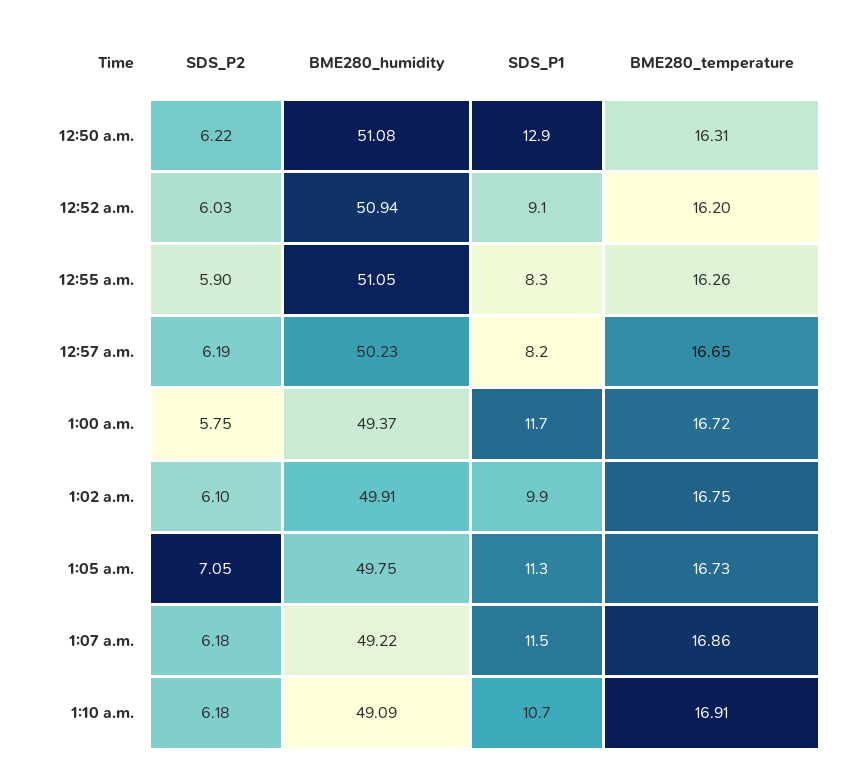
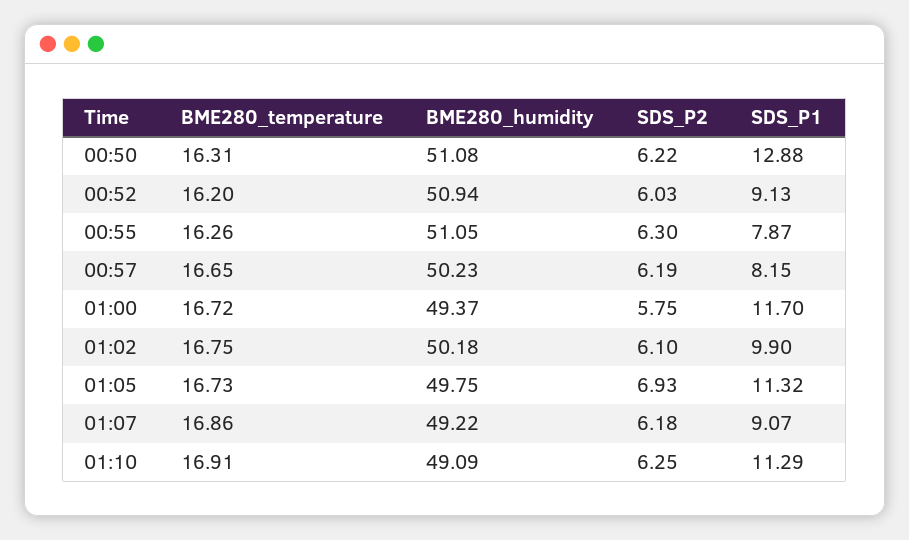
  {
    "SDS_P2": {
      "12:50 a.m.": 6.22,
      "12:52 a.m.": 6.03,
-     "12:55 a.m.": 5.9,
+     "12:55 a.m.": 6.3,
      "12:57 a.m.": 6.19,
      "1:00 a.m.": 5.75,
      "1:02 a.m.": 6.1,
-     "1:05 a.m.": 7.05,
+     "1:05 a.m.": 6.93,
      "1:07 a.m.": 6.18,
-     "1:10 a.m.": 6.18
+     "1:10 a.m.": 6.25
    },
    "BME280_humidity": {
      "12:50 a.m.": 51.08,
      "12:52 a.m.": 50.94,
      "12:55 a.m.": 51.05,
      "12:57 a.m.": 50.23,
      "1:00 a.m.": 49.37,
-     "1:02 a.m.": 49.91,
+     "1:02 a.m.": 50.18,
      "1:05 a.m.": 49.75,
      "1:07 a.m.": 49.22,
      "1:10 a.m.": 49.09
    },
    "SDS_P1": {
      "12:50 a.m.": 12.88,
      "12:52 a.m.": 9.13,
-     "12:55 a.m.": 8.3,
+     "12:55 a.m.": 7.87,
      "12:57 a.m.": 8.15,
      "1:00 a.m.": 11.7,
      "1:02 a.m.": 9.9,
      "1:05 a.m.": 11.32,
-     "1:07 a.m.": 11.5,
+     "1:07 a.m.": 9.07,
-     "1:10 a.m.": 10.7
+     "1:10 a.m.": 11.29
    },
    "BME280_temperature": {
      "12:50 a.m.": 16.31,
      "12:52 a.m.": 16.2,
      "12:55 a.m.": 16.26,
      "12:57 a.m.": 16.65,
      "1:00 a.m.": 16.72,
      "1:02 a.m.": 16.75,
      "1:05 a.m.": 16.73,
      "1:07 a.m.": 16.86,
      "1:10 a.m.": 16.91
    }
  }

